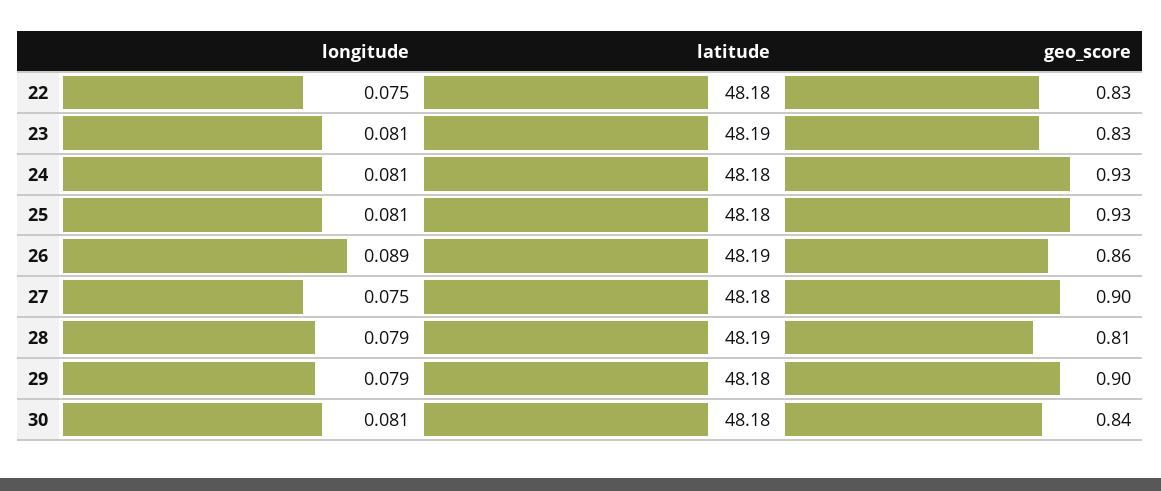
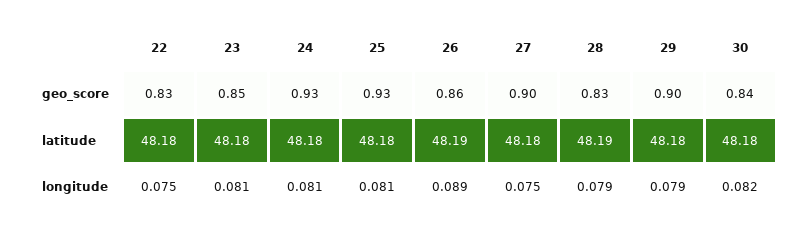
  {
    "longitude": {
      "22": 0.075,
      "23": 0.081,
      "24": 0.081,
      "25": 0.081,
      "26": 0.089,
      "27": 0.075,
      "28": 0.079,
      "29": 0.079,
-     "30": 0.081
+     "30": 0.082
    },
    "latitude": {
      "22": 48.18,
-     "23": 48.19,
+     "23": 48.18,
      "24": 48.18,
      "25": 48.18,
      "26": 48.19,
      "27": 48.18,
      "28": 48.19,
      "29": 48.18,
      "30": 48.18
    },
    "geo_score": {
      "22": 0.83,
-     "23": 0.83,
+     "23": 0.85,
      "24": 0.93,
      "25": 0.93,
      "26": 0.86,
      "27": 0.9,
-     "28": 0.81,
+     "28": 0.83,
      "29": 0.9,
      "30": 0.84
    }
  }

